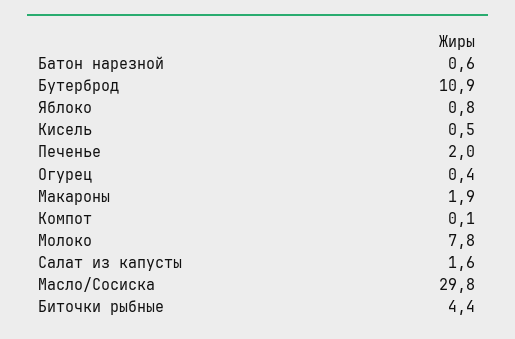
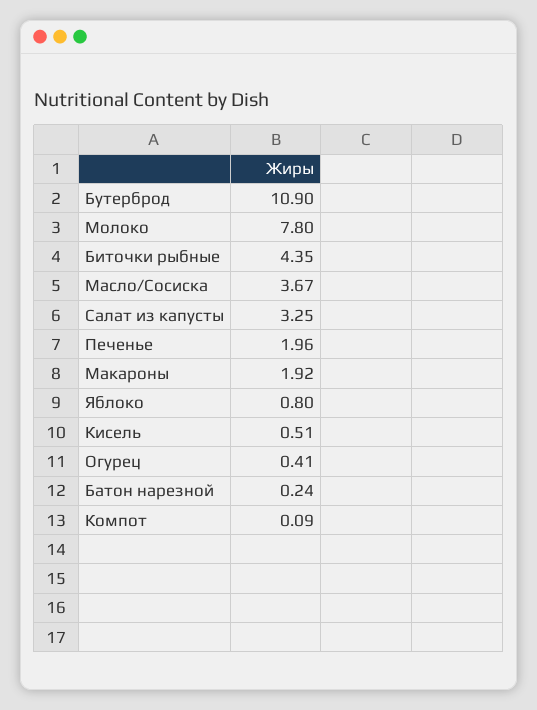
  {
-   "Батон нарезной": 0.6,
+   "Батон нарезной": 0.24,
    "Бутерброд": 10.9,
    "Яблоко": 0.8,
    "Кисель": 0.51,
    "Печенье": 1.96,
    "Огурец": 0.41,
    "Макароны": 1.92,
    "Компот": 0.09,
    "Молоко": 7.8,
-   "Салат из капусты": 1.6,
+   "Салат из капусты": 3.25,
-   "Масло/Сосиска": 29.8,
+   "Масло/Сосиска": 3.67,
    "Биточки рыбные": 4.35
  }

